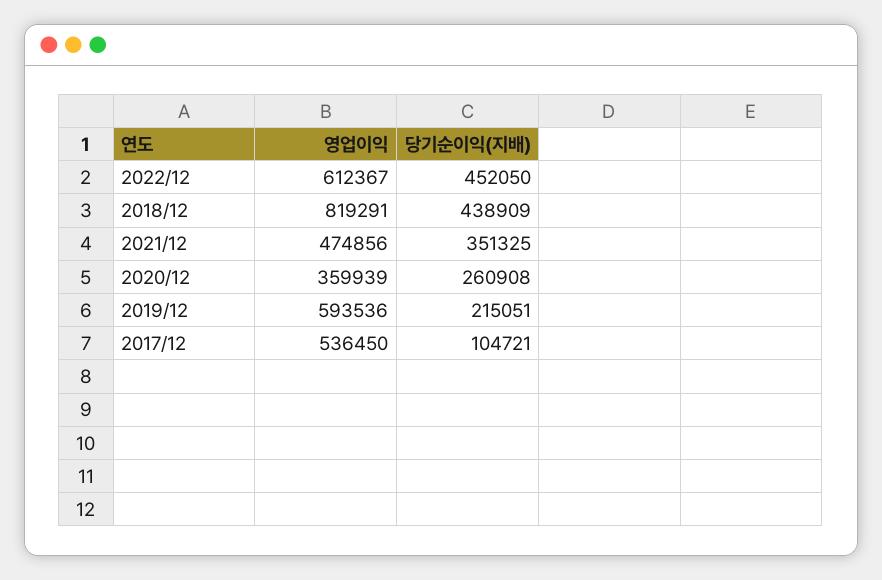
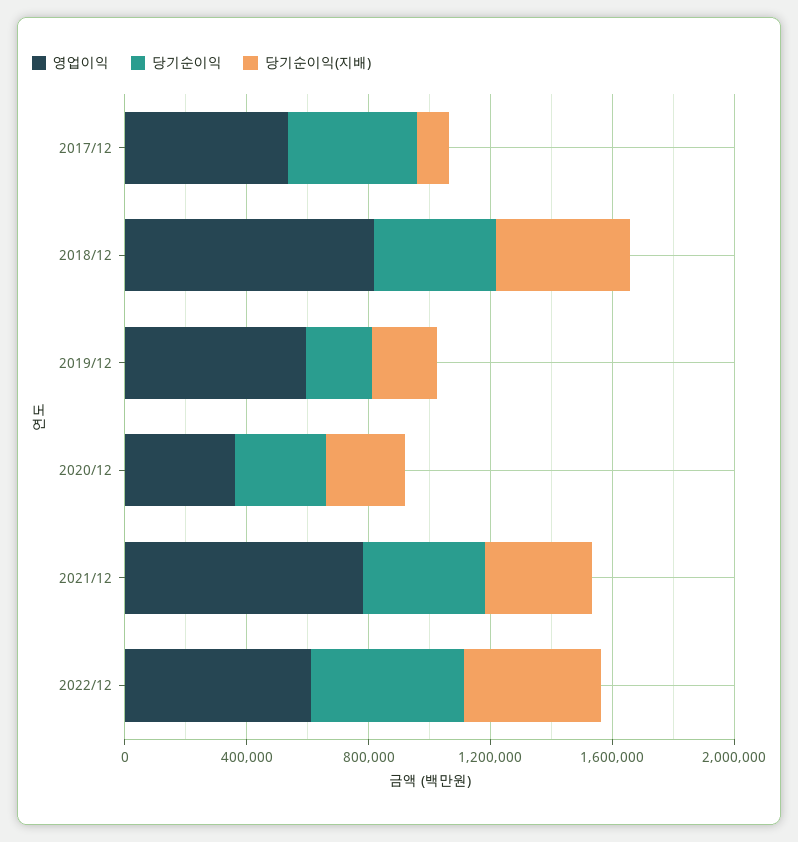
  {
    "영업이익": {
      "2022/12": 612367,
      "2018/12": 819291,
-     "2021/12": 474856,
+     "2021/12": 800000,
      "2020/12": 359939,
      "2019/12": 593536,
      "2017/12": 536450
    },
    "당기순이익(지배)": {
      "2022/12": 452050,
      "2018/12": 438909,
      "2021/12": 351325,
      "2020/12": 260908,
      "2019/12": 215051,
      "2017/12": 104721
-   }
+   },
+   "당기순이익": {
+     "2017/12": 400000,
+     "2018/12": 400000,
+     "2019/12": 200000,
+     "2020/12": 300000,
+     "2021/12": 400000,
+     "2022/12": 500000
+   }
  }

